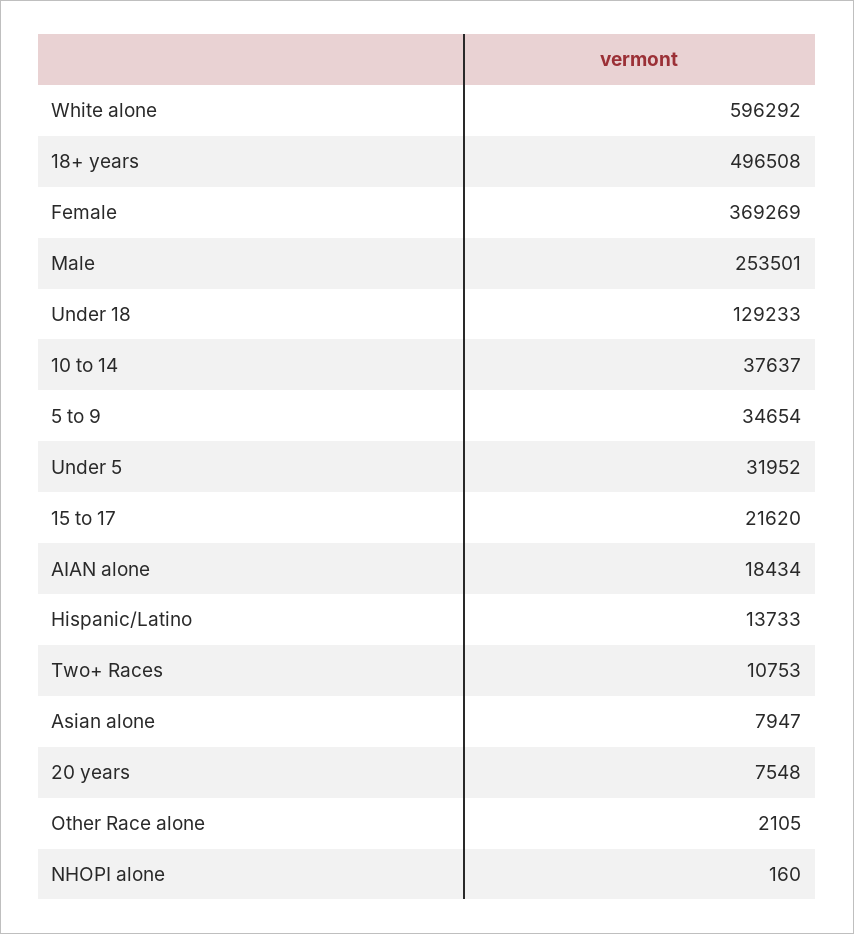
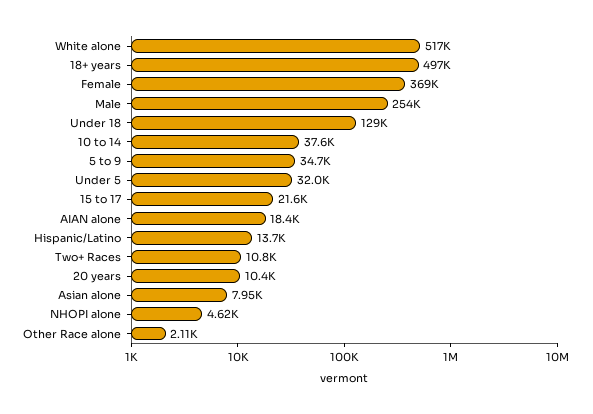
  {
-   "White alone": 596292,
+   "White alone": 517000,
    "18+ years": 496508,
    "Female": 369269,
    "Male": 253501,
    "Under 18": 129233,
    "10 to 14": 37637,
    "5 to 9": 34654,
    "Under 5": 31952,
    "15 to 17": 21620,
    "AIAN alone": 18434,
    "Hispanic/Latino": 13733,
    "Two+ Races": 10753,
    "Asian alone": 7947,
-   "20 years": 7548,
+   "20 years": 10400,
    "Other Race alone": 2105,
-   "NHOPI alone": 160
+   "NHOPI alone": 4620
  }

